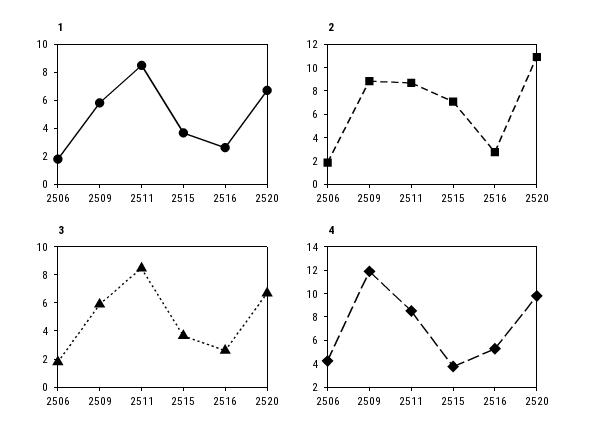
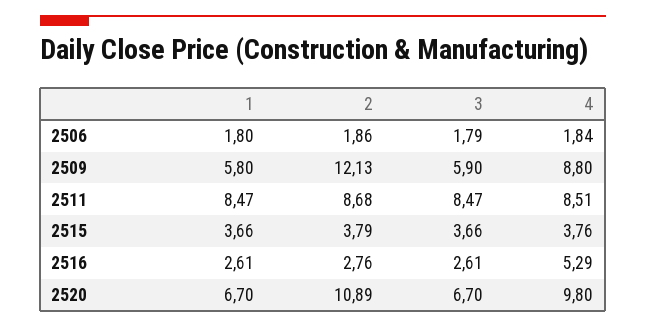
  {
    "1": {
      "2506": 1.8,
      "2509": 5.8,
      "2511": 8.47,
      "2515": 3.66,
      "2516": 2.61,
      "2520": 6.7
    },
    "2": {
      "2506": 1.86,
-     "2509": 9,
+     "2509": 12.13,
      "2511": 8.68,
-     "2515": 7,
+     "2515": 3.79,
      "2516": 2.76,
      "2520": 10.89
    },
    "3": {
      "2506": 1.79,
      "2509": 5.9,
      "2511": 8.47,
      "2515": 3.66,
      "2516": 2.61,
      "2520": 6.7
    },
    "4": {
-     "2506": 4,
+     "2506": 1.84,
-     "2509": 12,
+     "2509": 8.8,
      "2511": 8.51,
      "2515": 3.76,
      "2516": 5.29,
      "2520": 9.8
    }
  }

